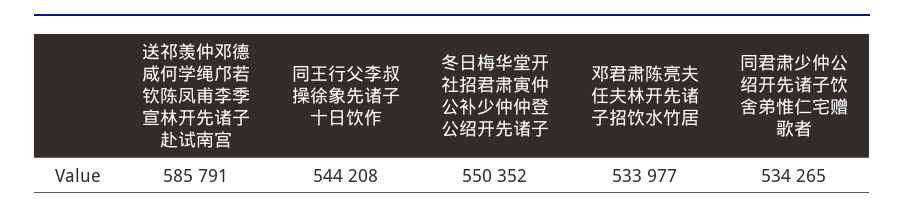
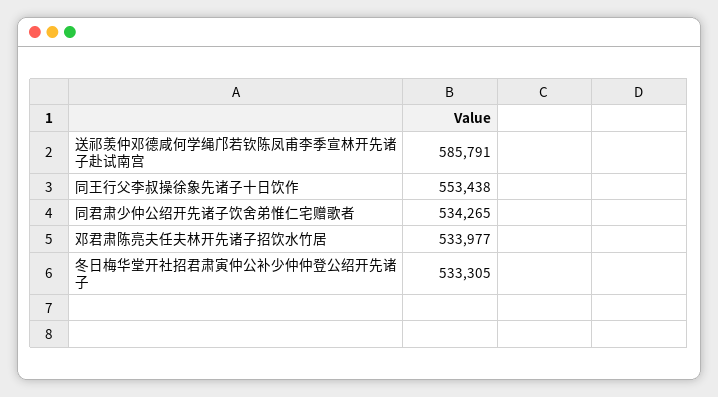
  {
    "送祁羡仲邓德咸何学绳邝若钦陈凤甫李季宣林开先诸子赴试南宫": 585791,
-   "同王行父李叔操徐象先诸子十日饮作": 544208,
+   "同王行父李叔操徐象先诸子十日饮作": 553438,
-   "冬日梅华堂开社招君肃寅仲公补少仲仲登公绍开先诸子": 550352,
+   "冬日梅华堂开社招君肃寅仲公补少仲仲登公绍开先诸子": 533305,
    "邓君肃陈亮夫任夫林开先诸子招饮水竹居": 533977,
    "同君肃少仲公绍开先诸子饮舍弟惟仁宅赠歌者": 534265
  }

